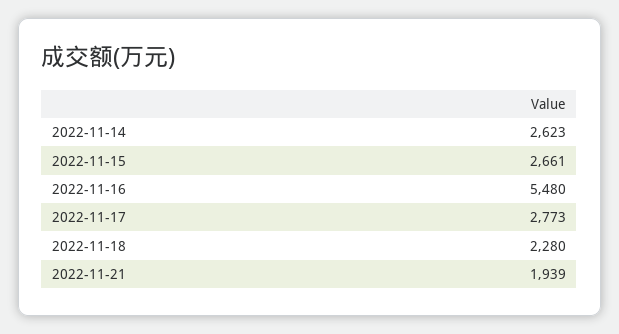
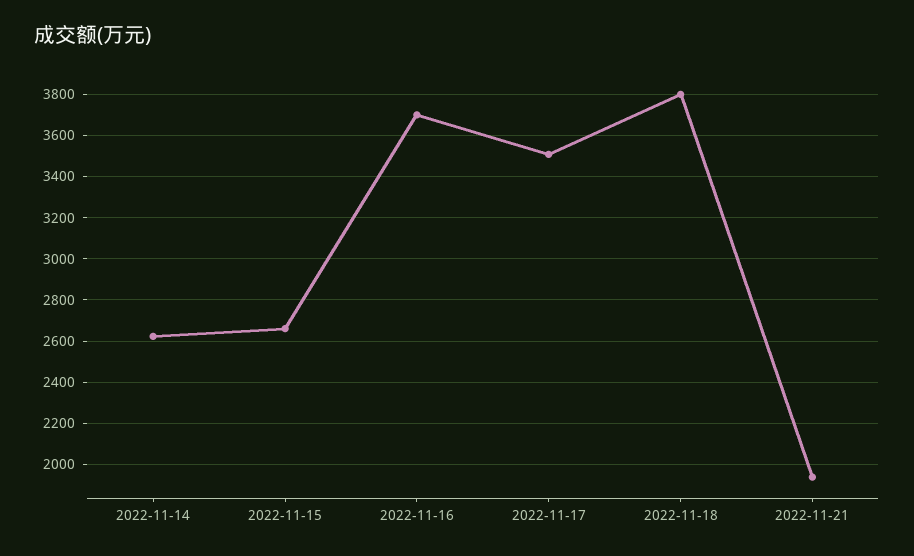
  {
    "2022-11-14": 2623,
    "2022-11-15": 2661,
-   "2022-11-16": 5480,
+   "2022-11-16": 3700,
-   "2022-11-17": 2773,
+   "2022-11-17": 3500,
-   "2022-11-18": 2280,
+   "2022-11-18": 3800,
    "2022-11-21": 1939
  }

